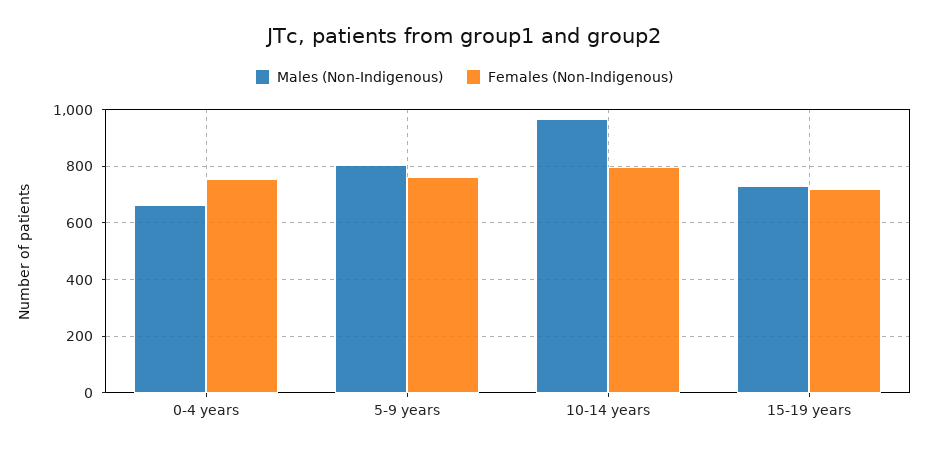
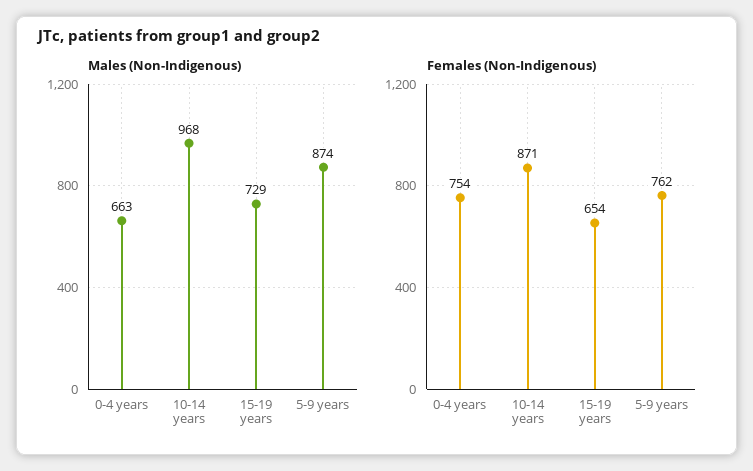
  {
    "Males (Non-Indigenous)": {
      "0-4 years": 663,
-     "5-9 years": 800,
+     "5-9 years": 874,
      "10-14 years": 968,
      "15-19 years": 729
    },
    "Females (Non-Indigenous)": {
      "0-4 years": 754,
      "5-9 years": 762,
-     "10-14 years": 800,
+     "10-14 years": 871,
-     "15-19 years": 725
+     "15-19 years": 654
    }
  }

